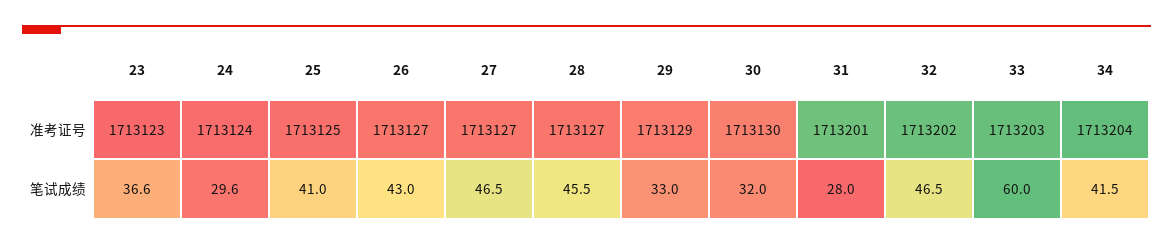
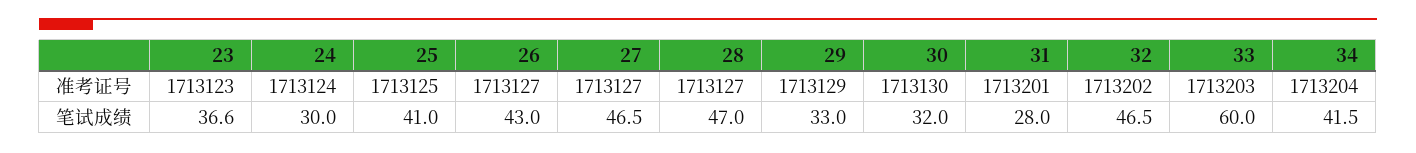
  {
    "23": {
      "准考证号": 1713123,
      "笔试成绩": 36.6
    },
    "24": {
      "准考证号": 1713124,
-     "笔试成绩": 29.6
+     "笔试成绩": 30
    },
    "25": {
      "准考证号": 1713125,
      "笔试成绩": 41
    },
    "26": {
      "准考证号": 1713127,
      "笔试成绩": 43
    },
    "27": {
      "准考证号": 1713127,
      "笔试成绩": 46.5
    },
    "28": {
      "准考证号": 1713127,
-     "笔试成绩": 45.5
+     "笔试成绩": 47
    },
    "29": {
      "准考证号": 1713129,
      "笔试成绩": 33
    },
    "30": {
      "准考证号": 1713130,
      "笔试成绩": 32
    },
    "31": {
      "准考证号": 1713201,
      "笔试成绩": 28
    },
    "32": {
      "准考证号": 1713202,
      "笔试成绩": 46.5
    },
    "33": {
      "准考证号": 1713203,
      "笔试成绩": 60
    },
    "34": {
      "准考证号": 1713204,
      "笔试成绩": 41.5
    }
  }

